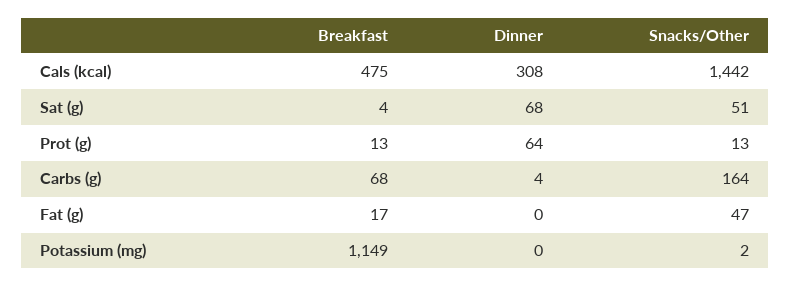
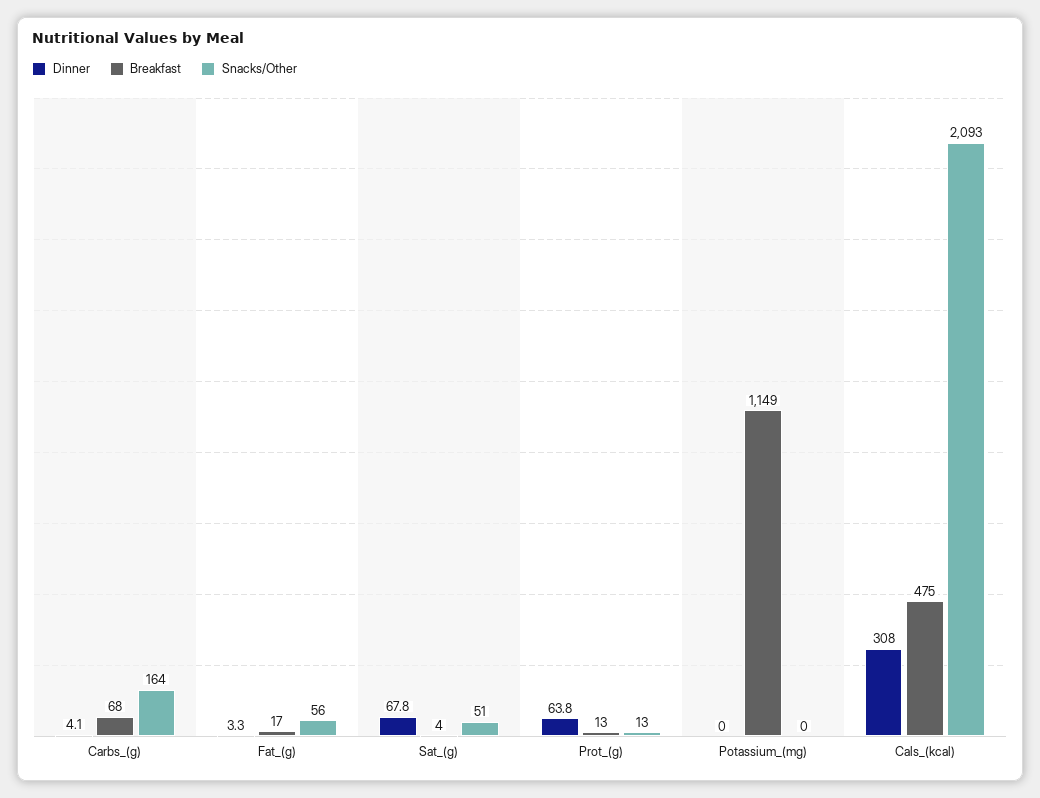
  {
    "Breakfast": {
      "Cals (kcal)": 475,
      "Sat (g)": 4,
      "Prot (g)": 13,
      "Carbs (g)": 68,
      "Fat (g)": 17,
      "Potassium (mg)": 1149
    },
    "Dinner": {
      "Cals (kcal)": 308,
      "Sat (g)": 67.8,
      "Prot (g)": 63.8,
      "Carbs (g)": 4.1,
-     "Fat (g)": 0,
+     "Fat (g)": 3.3,
      "Potassium (mg)": 0
    },
    "Snacks/Other": {
-     "Cals (kcal)": 1442,
+     "Cals (kcal)": 2093,
      "Sat (g)": 51,
      "Prot (g)": 13,
      "Carbs (g)": 164,
-     "Fat (g)": 47,
+     "Fat (g)": 56,
-     "Potassium (mg)": 2
+     "Potassium (mg)": 0
    }
  }

